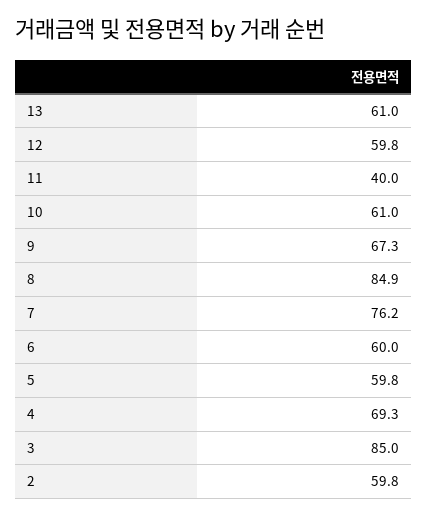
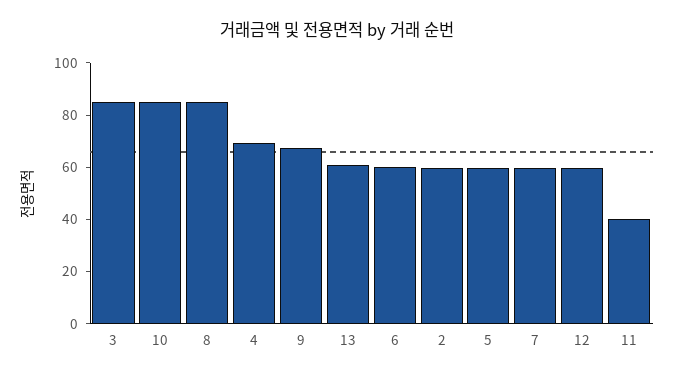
  {
    "13": 61,
    "12": 59.8,
    "11": 40,
-   "10": 61,
+   "10": 85,
    "9": 67.3,
    "8": 84.9,
-   "7": 76.2,
+   "7": 60,
    "6": 60,
    "5": 59.8,
    "4": 69.3,
    "3": 85,
    "2": 59.8
  }

